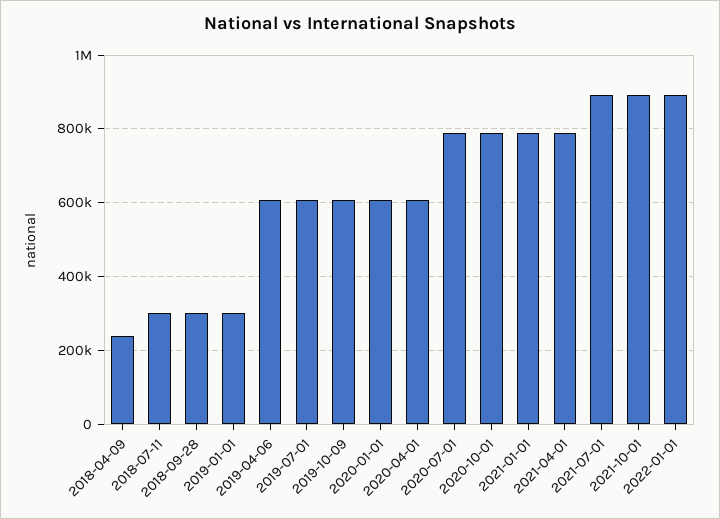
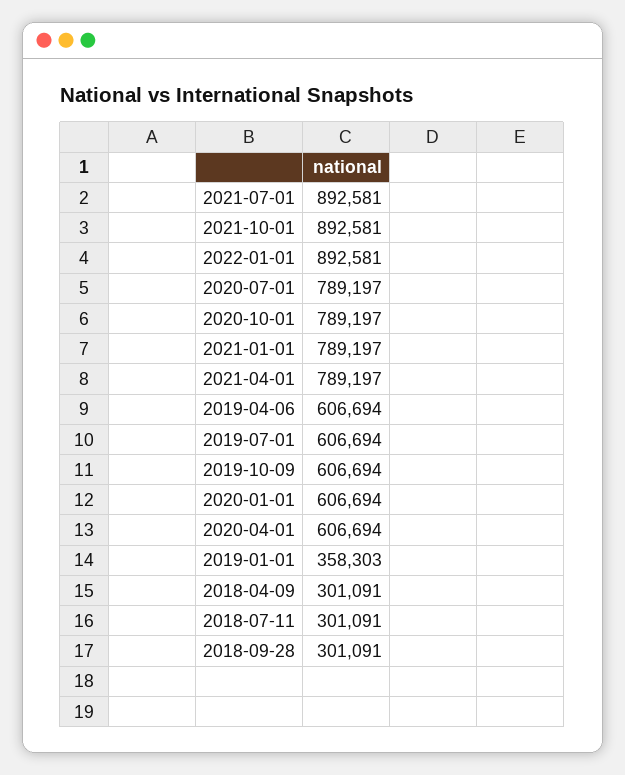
  {
-   "2018-04-09": 240000,
+   "2018-04-09": 301091,
    "2018-07-11": 301091,
    "2018-09-28": 301091,
-   "2019-01-01": 300000,
+   "2019-01-01": 358303,
    "2019-04-06": 606694,
    "2019-07-01": 606694,
    "2019-10-09": 606694,
    "2020-01-01": 606694,
    "2020-04-01": 606694,
    "2020-07-01": 789197,
    "2020-10-01": 789197,
    "2021-01-01": 789197,
    "2021-04-01": 789197,
    "2021-07-01": 892581,
    "2021-10-01": 892581,
    "2022-01-01": 892581
  }

